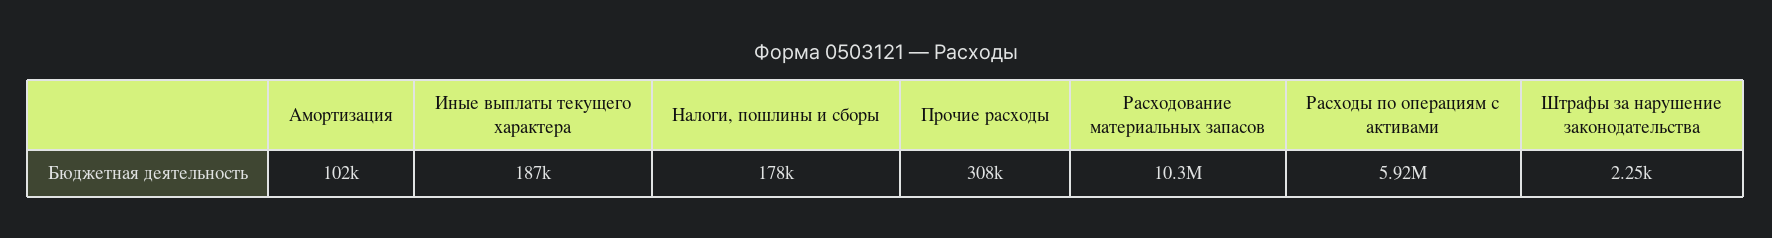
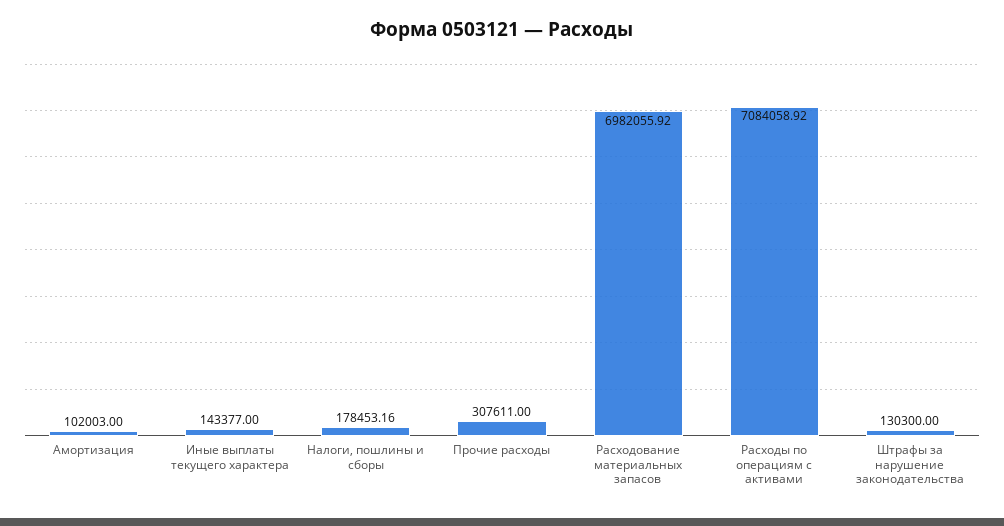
  {
    "Амортизация": 102003,
-   "Иные выплаты текущего характера": 187000,
+   "Иные выплаты текущего характера": 143377,
    "Налоги, пошлины и сборы": 178453.16,
    "Прочие расходы": 307611,
-   "Расходование материальных запасов": 10300000,
+   "Расходование материальных запасов": 6982055.92,
-   "Расходы по операциям с активами": 5920000,
+   "Расходы по операциям с активами": 7084058.92,
-   "Штрафы за нарушение законодательства": 2250
+   "Штрафы за нарушение законодательства": 130300
  }

